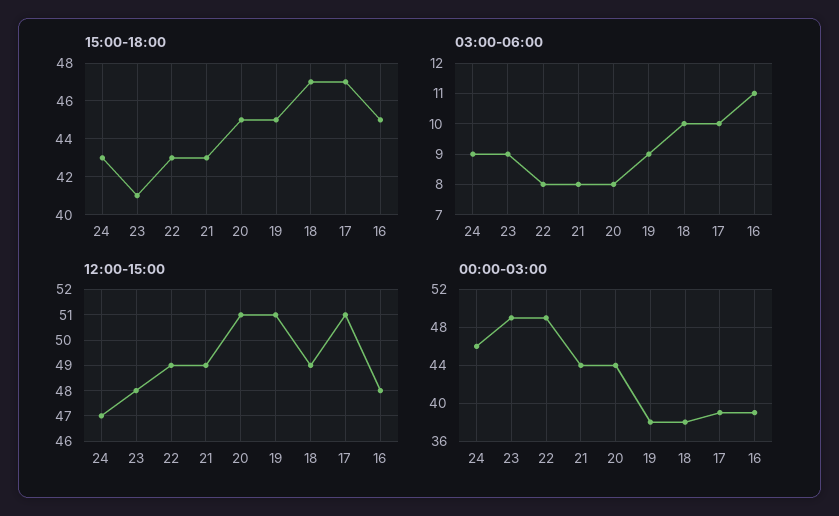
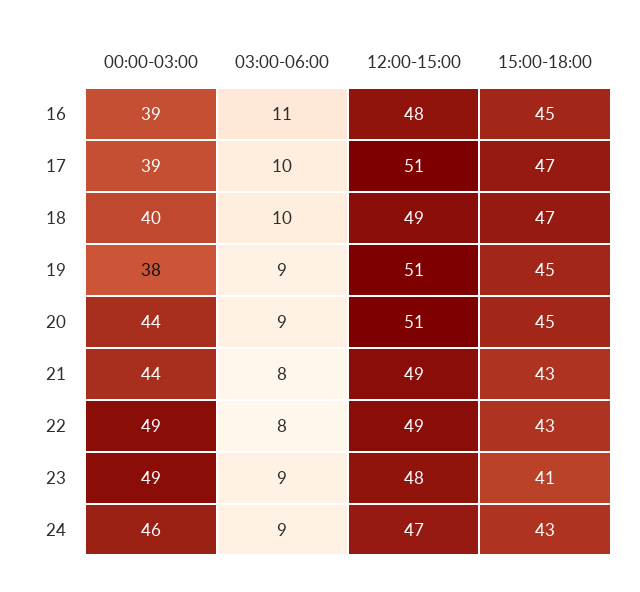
  {
    "15:00-18:00": {
      "24": 43,
      "23": 41,
      "22": 43,
      "21": 43,
      "20": 45,
      "19": 45,
      "18": 47,
      "17": 47,
      "16": 45
    },
    "03:00-06:00": {
      "24": 9,
      "23": 9,
      "22": 8,
      "21": 8,
-     "20": 8,
+     "20": 9,
      "19": 9,
      "18": 10,
      "17": 10,
      "16": 11
    },
    "12:00-15:00": {
      "24": 47,
      "23": 48,
      "22": 49,
      "21": 49,
      "20": 51,
      "19": 51,
      "18": 49,
      "17": 51,
      "16": 48
    },
    "00:00-03:00": {
      "24": 46,
      "23": 49,
      "22": 49,
      "21": 44,
      "20": 44,
      "19": 38,
-     "18": 38,
+     "18": 40,
      "17": 39,
      "16": 39
    }
  }

